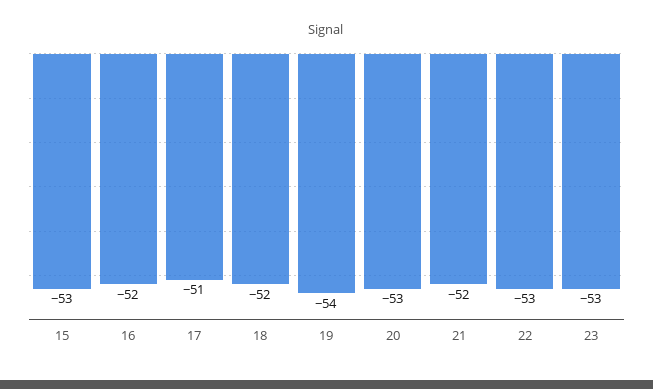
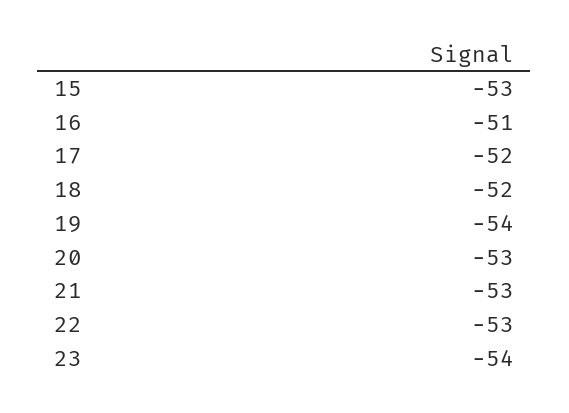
  {
    "15": -53,
-   "16": -52,
+   "16": -51,
-   "17": -51,
+   "17": -52,
    "18": -52,
    "19": -54,
    "20": -53,
-   "21": -52,
+   "21": -53,
    "22": -53,
-   "23": -53
+   "23": -54
  }

